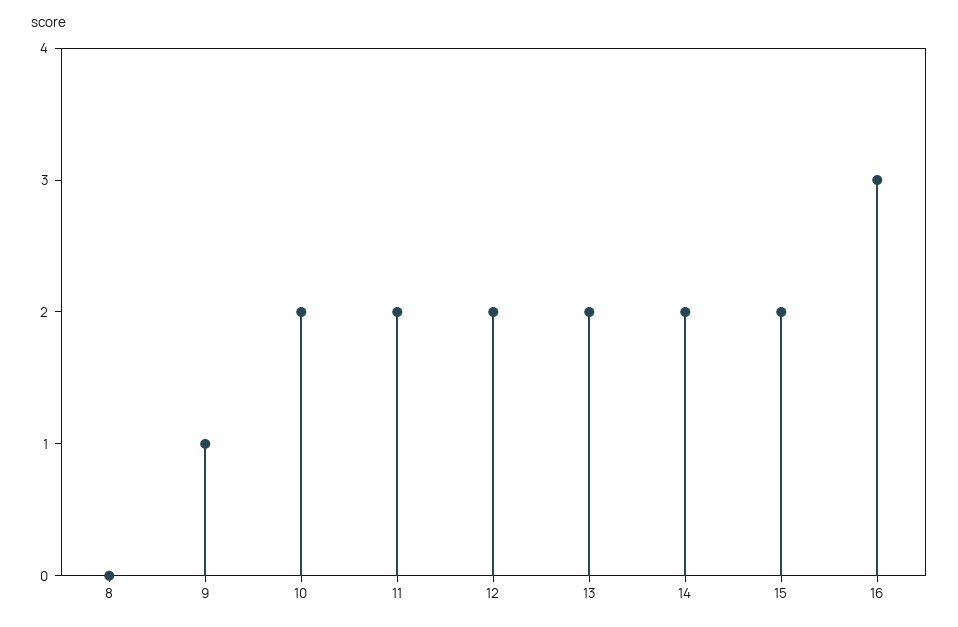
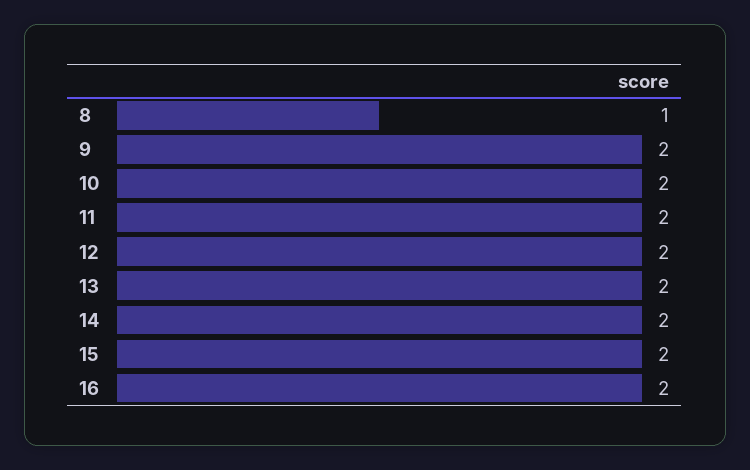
  {
-   "8": 0,
+   "8": 1,
-   "9": 1,
+   "9": 2,
    "10": 2,
    "11": 2,
    "12": 2,
    "13": 2,
    "14": 2,
    "15": 2,
-   "16": 3
+   "16": 2
  }

